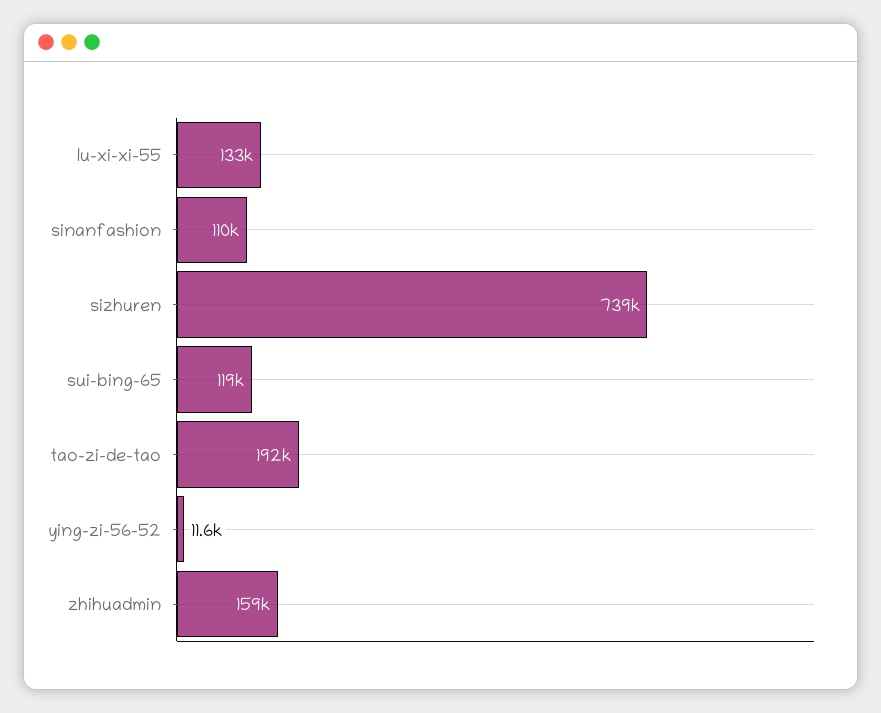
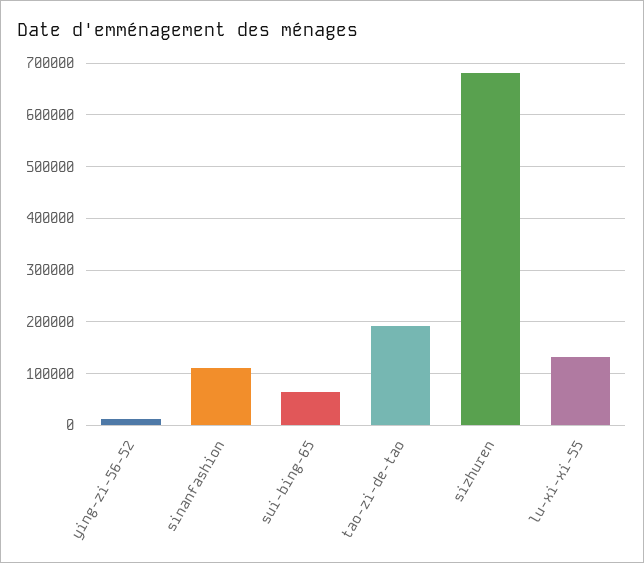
  {
    "lu-xi-xi-55": 133000,
    "sinanfashion": 110000,
-   "sizhuren": 739000,
+   "sizhuren": 680000,
-   "sui-bing-65": 119000,
+   "sui-bing-65": 60000,
    "tao-zi-de-tao": 192000,
-   "ying-zi-56-52": 11600,
+   "ying-zi-56-52": 11600
-   "zhihuadmin": 159000
  }

